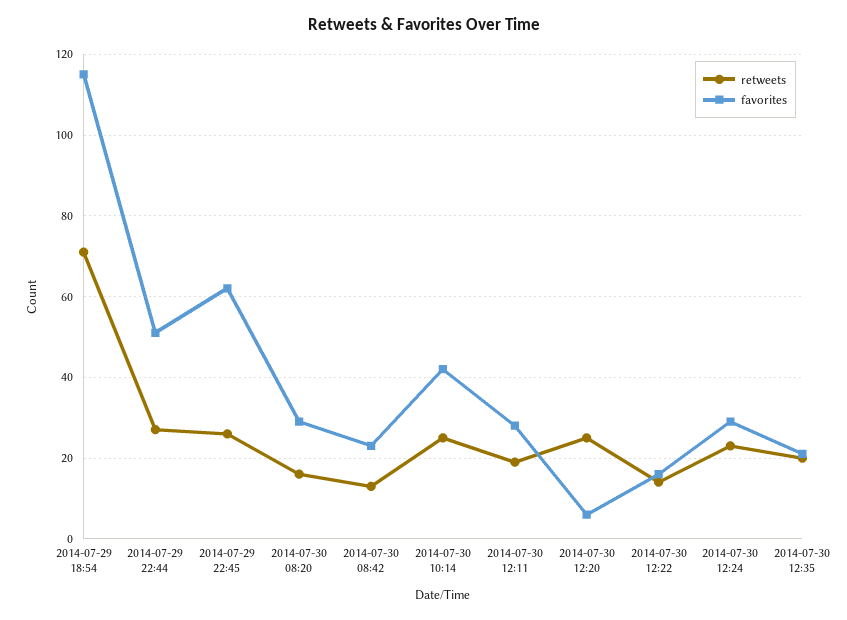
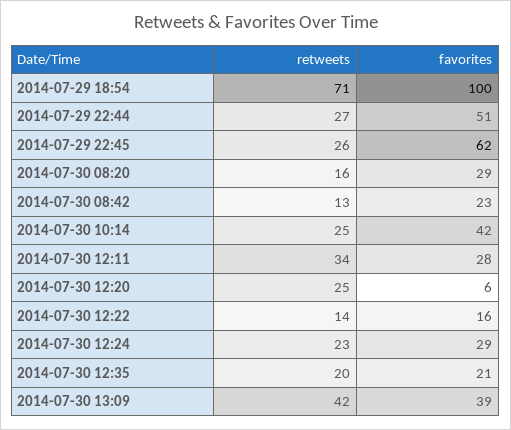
  {
    "retweets": {
      "2014-07-29 18:54": 71,
      "2014-07-29 22:44": 27,
      "2014-07-29 22:45": 26,
      "2014-07-30 08:20": 16,
      "2014-07-30 08:42": 13,
      "2014-07-30 10:14": 25,
-     "2014-07-30 12:11": 20,
+     "2014-07-30 12:11": 34,
      "2014-07-30 12:20": 25,
      "2014-07-30 12:22": 14,
      "2014-07-30 12:24": 23,
-     "2014-07-30 12:35": 20
+     "2014-07-30 12:35": 20,
+     "2014-07-30 13:09": 42
    },
    "favorites": {
-     "2014-07-29 18:54": 115,
+     "2014-07-29 18:54": 100,
      "2014-07-29 22:44": 51,
      "2014-07-29 22:45": 62,
      "2014-07-30 08:20": 29,
      "2014-07-30 08:42": 23,
      "2014-07-30 10:14": 42,
      "2014-07-30 12:11": 28,
      "2014-07-30 12:20": 6,
      "2014-07-30 12:22": 16,
      "2014-07-30 12:24": 29,
-     "2014-07-30 12:35": 21
+     "2014-07-30 12:35": 21,
+     "2014-07-30 13:09": 39
    }
  }

